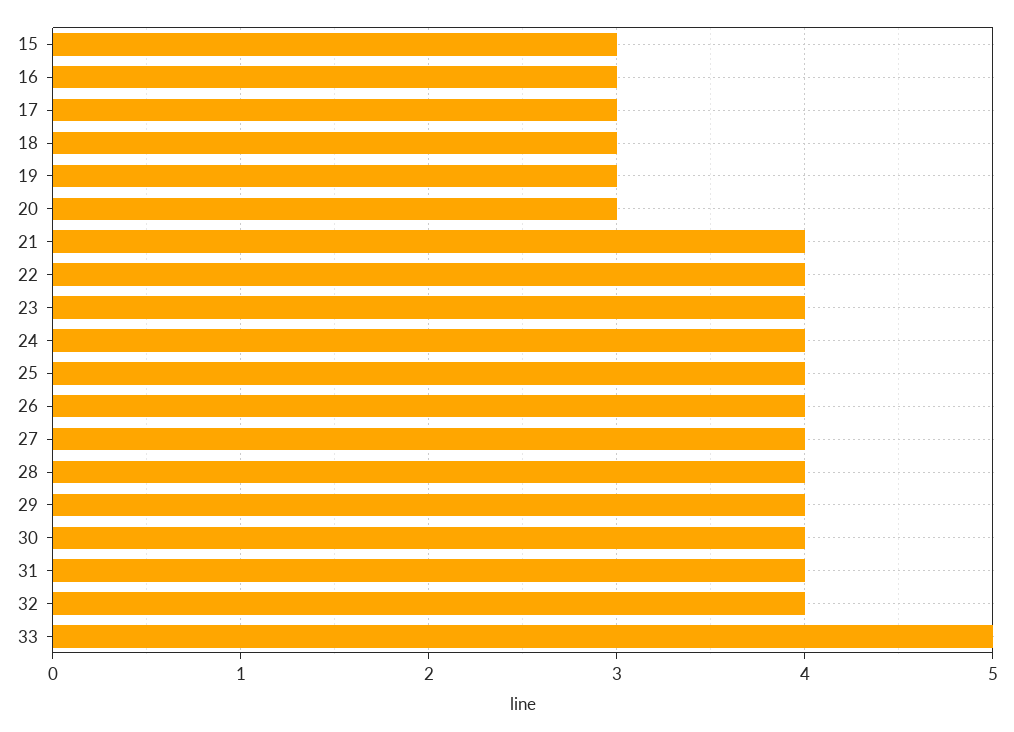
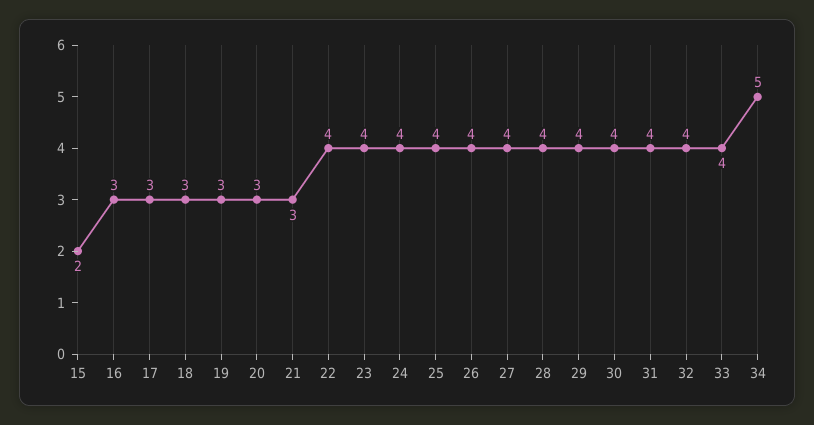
  {
-   "15": 3,
+   "15": 2,
    "16": 3,
    "17": 3,
    "18": 3,
    "19": 3,
    "20": 3,
-   "21": 4,
+   "21": 3,
    "22": 4,
    "23": 4,
    "24": 4,
    "25": 4,
    "26": 4,
    "27": 4,
    "28": 4,
    "29": 4,
    "30": 4,
    "31": 4,
    "32": 4,
-   "33": 5
+   "33": 4,
+   "34": 5
  }

